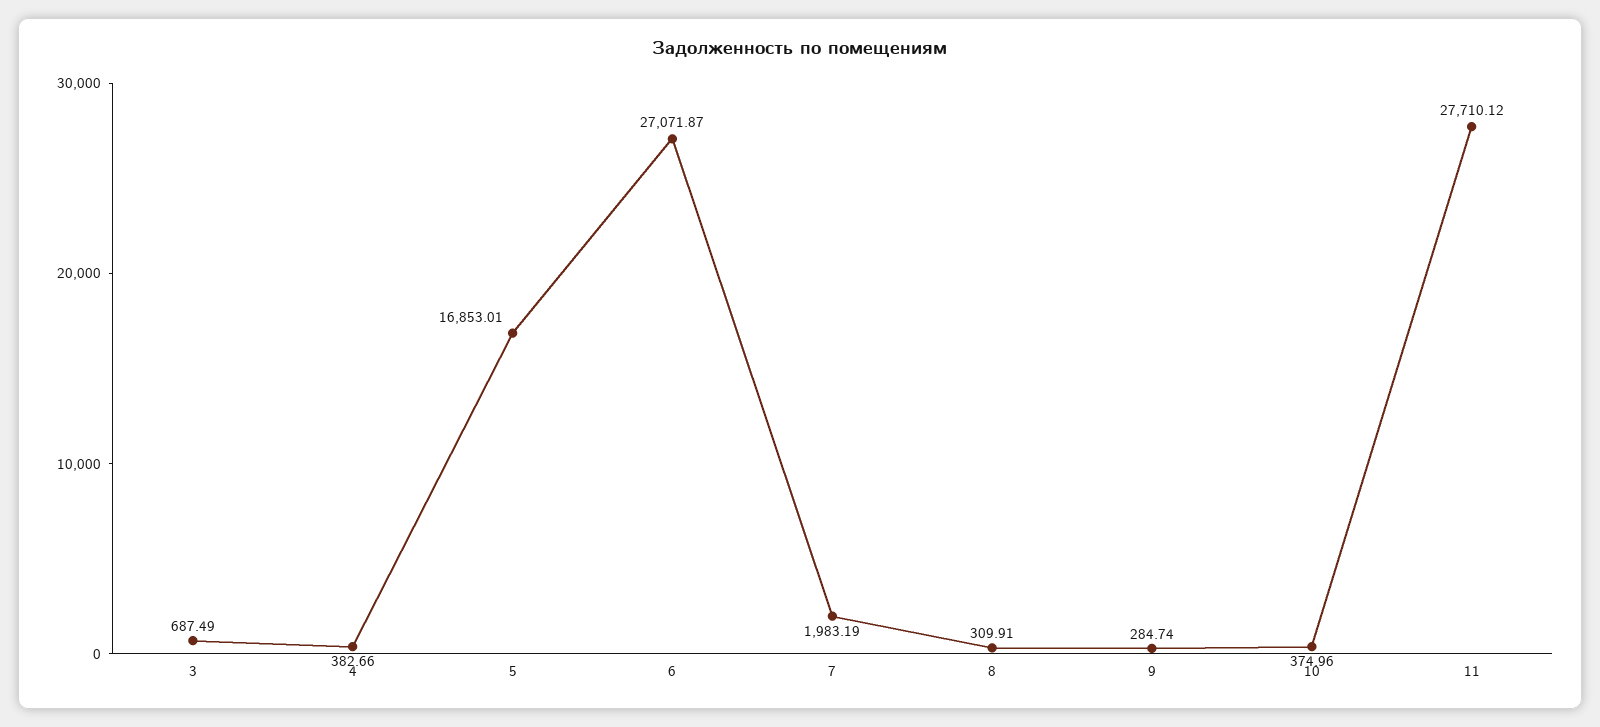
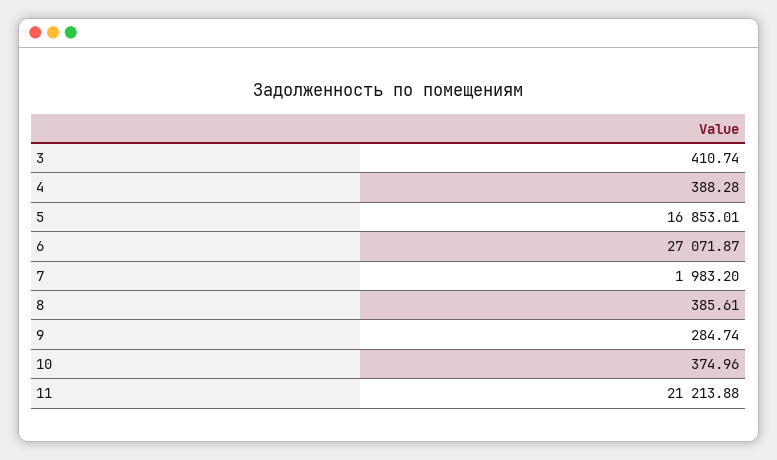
  {
-   "3": 687.49,
+   "3": 410.74,
-   "4": 382.66,
+   "4": 388.28,
    "5": 16853.01,
    "6": 27071.87,
-   "7": 1983.19,
+   "7": 1983.2,
-   "8": 309.91,
+   "8": 385.61,
    "9": 284.74,
    "10": 374.96,
-   "11": 27710.12
+   "11": 21213.88
  }

